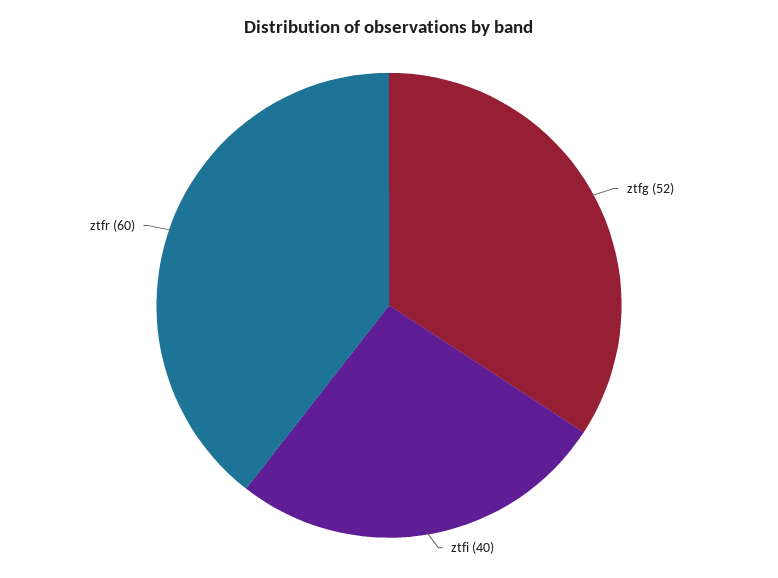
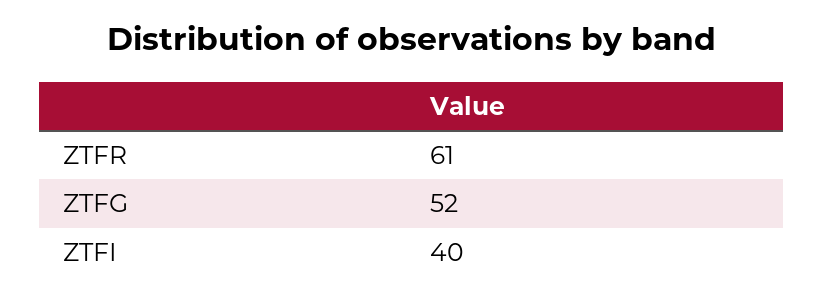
  {
    "ztfg": 52,
    "ztfi": 40,
-   "ztfr": 60
+   "ztfr": 61
  }

